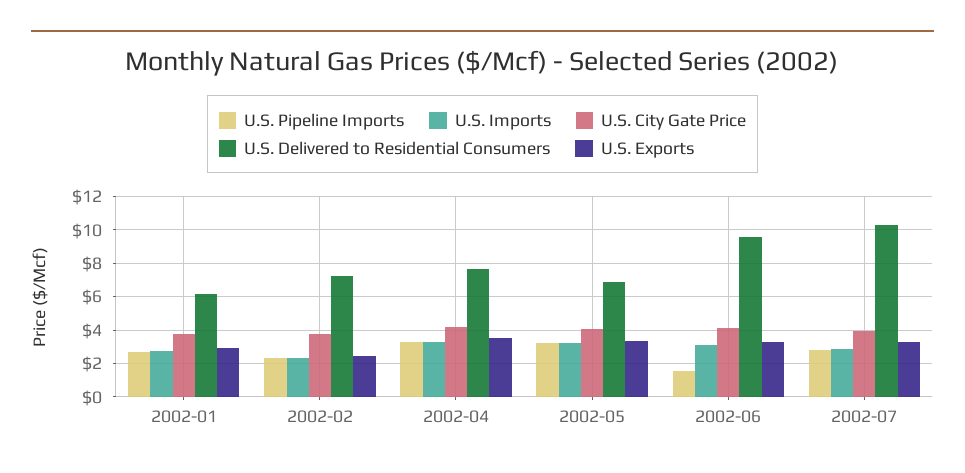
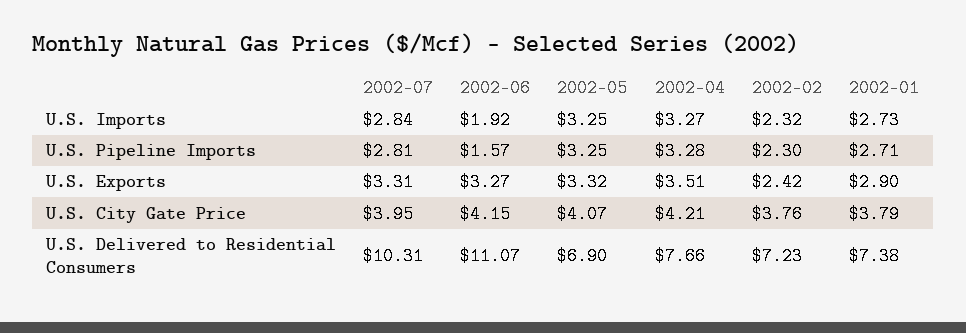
  {
    "U.S. Pipeline Imports": {
      "2002-01": 2.71,
      "2002-02": 2.3,
      "2002-04": 3.28,
      "2002-05": 3.25,
      "2002-06": 1.57,
      "2002-07": 2.81
    },
    "U.S. Imports": {
      "2002-01": 2.73,
      "2002-02": 2.32,
      "2002-04": 3.27,
      "2002-05": 3.25,
-     "2002-06": 3,
+     "2002-06": 1.92,
      "2002-07": 2.84
    },
    "U.S. City Gate Price": {
      "2002-01": 3.79,
      "2002-02": 3.76,
      "2002-04": 4.21,
      "2002-05": 4.07,
      "2002-06": 4.15,
      "2002-07": 3.95
    },
    "U.S. Delivered to Residential Consumers": {
-     "2002-01": 6,
+     "2002-01": 7.38,
      "2002-02": 7.23,
      "2002-04": 7.66,
      "2002-05": 6.9,
-     "2002-06": 9.5,
+     "2002-06": 11.07,
      "2002-07": 10.31
    },
    "U.S. Exports": {
      "2002-01": 2.9,
      "2002-02": 2.42,
      "2002-04": 3.51,
      "2002-05": 3.32,
      "2002-06": 3.27,
      "2002-07": 3.31
    }
  }

